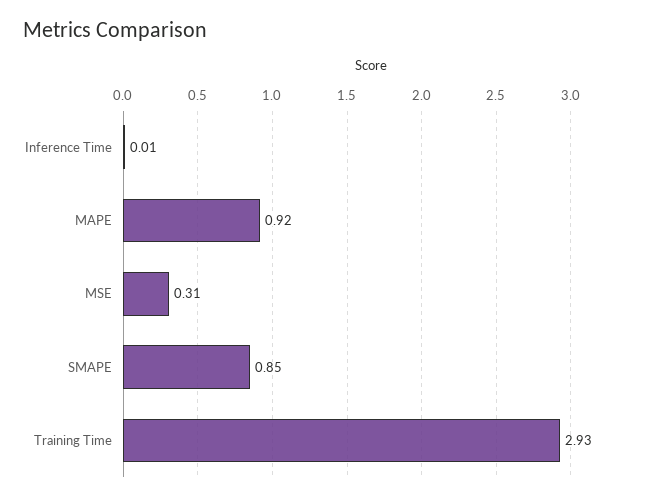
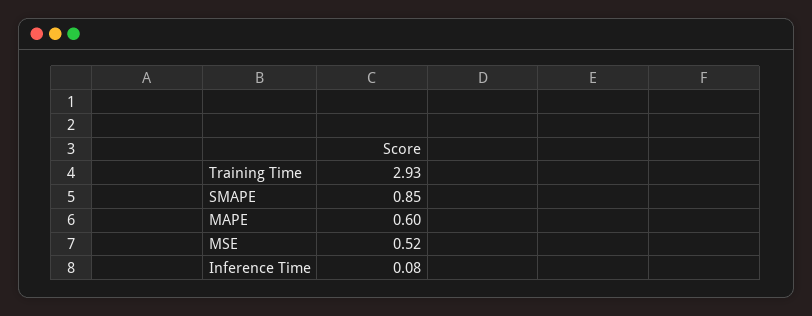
  {
-   "Inference Time": 0.01,
+   "Inference Time": 0.08,
-   "MAPE": 0.92,
+   "MAPE": 0.6,
-   "MSE": 0.31,
+   "MSE": 0.52,
    "SMAPE": 0.85,
    "Training Time": 2.93
  }

